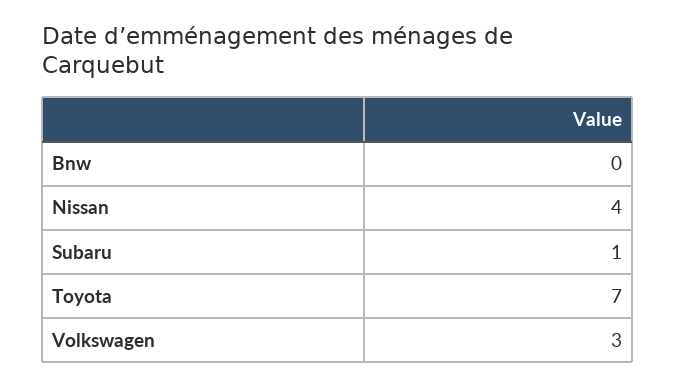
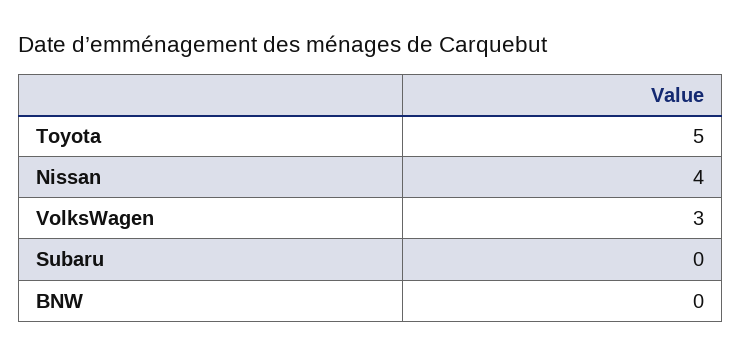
  {
    "Bnw": 0,
    "Nissan": 4,
-   "Subaru": 1,
+   "Subaru": 0,
-   "Toyota": 7,
+   "Toyota": 5,
    "Volkswagen": 3
  }

